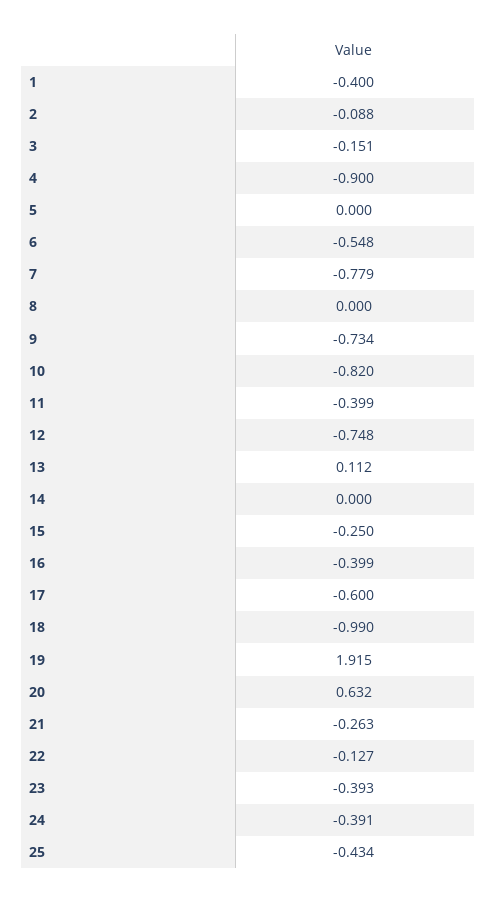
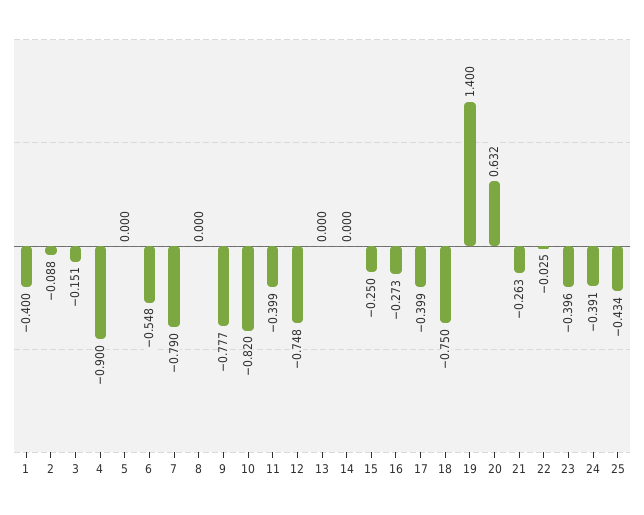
  {
    "1": -0.4,
    "2": -0.088,
    "3": -0.151,
    "4": -0.9,
    "5": 0,
    "6": -0.548,
-   "7": -0.779,
+   "7": -0.79,
    "8": 0,
-   "9": -0.734,
+   "9": -0.777,
    "10": -0.82,
    "11": -0.399,
    "12": -0.748,
-   "13": 0.112,
+   "13": 0,
    "14": 0,
    "15": -0.25,
-   "16": -0.399,
+   "16": -0.273,
-   "17": -0.6,
+   "17": -0.399,
-   "18": -0.99,
+   "18": -0.75,
-   "19": 1.915,
+   "19": 1.4,
    "20": 0.632,
    "21": -0.263,
-   "22": -0.127,
+   "22": -0.025,
-   "23": -0.393,
+   "23": -0.396,
    "24": -0.391,
    "25": -0.434
  }

